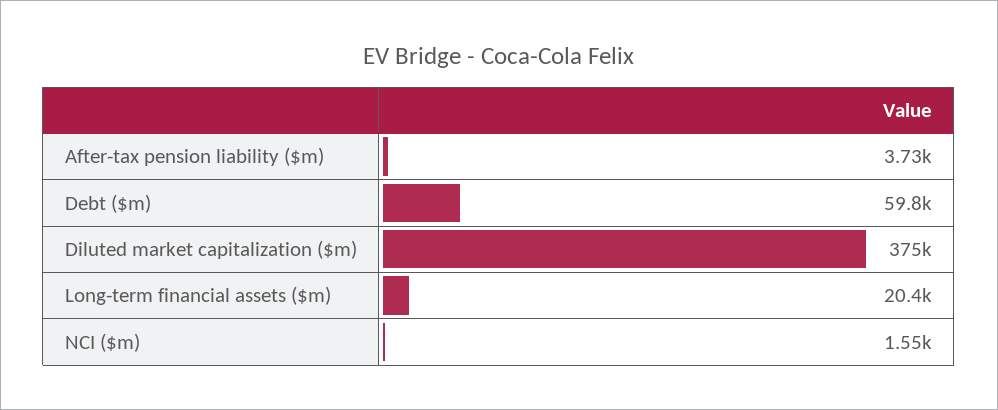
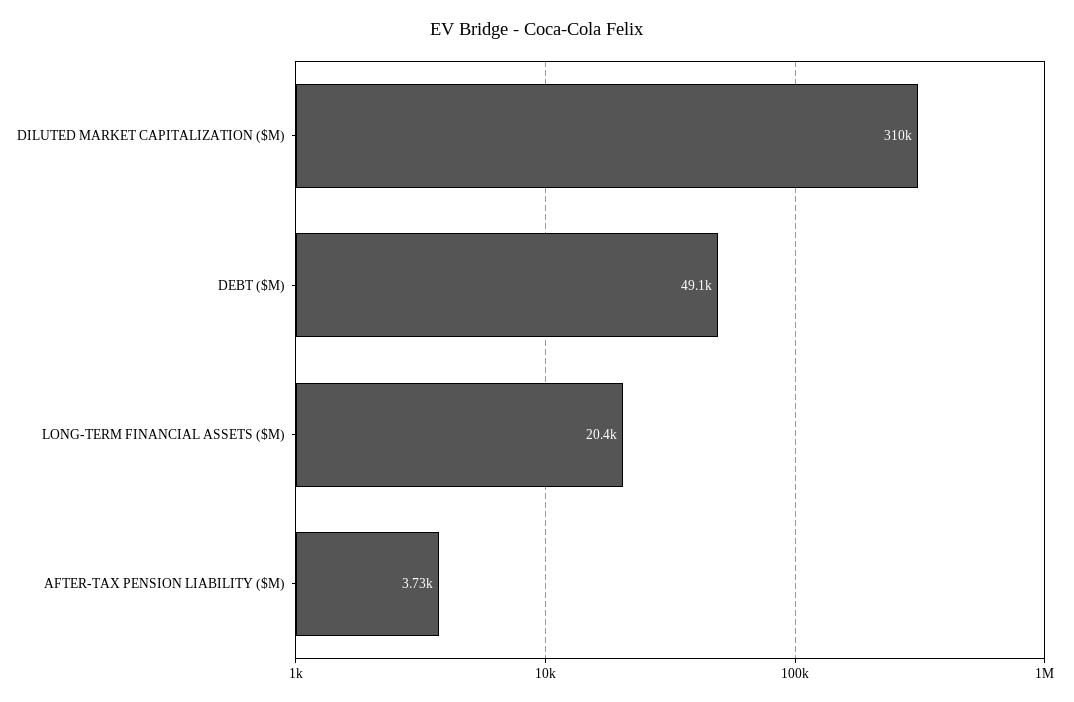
  {
    "After-tax pension liability ($m)": 3730,
-   "Debt ($m)": 59800,
+   "Debt ($m)": 49100,
-   "Diluted market capitalization ($m)": 375000,
+   "Diluted market capitalization ($m)": 310000,
-   "Long-term financial assets ($m)": 20400,
+   "Long-term financial assets ($m)": 20400
-   "NCI ($m)": 1550
  }

